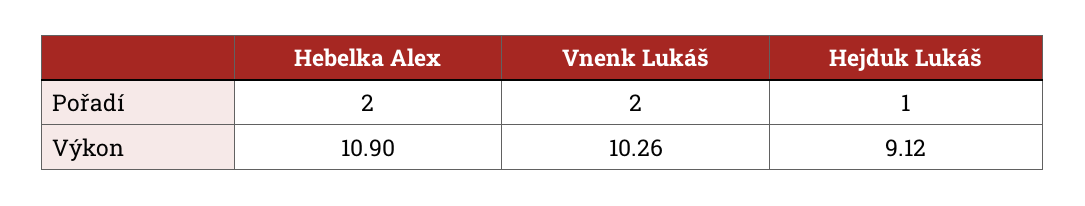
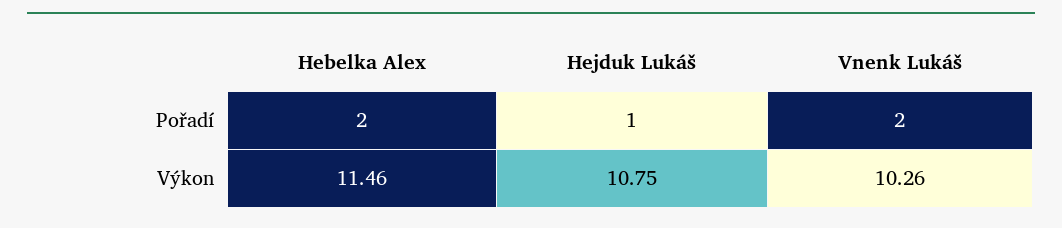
  {
    "Hebelka Alex": {
      "Pořadí": 2,
-     "Výkon": 10.9
+     "Výkon": 11.46
    },
    "Vnenk Lukáš": {
      "Pořadí": 2,
      "Výkon": 10.26
    },
    "Hejduk Lukáš": {
      "Pořadí": 1,
-     "Výkon": 9.12
+     "Výkon": 10.75
    }
  }

